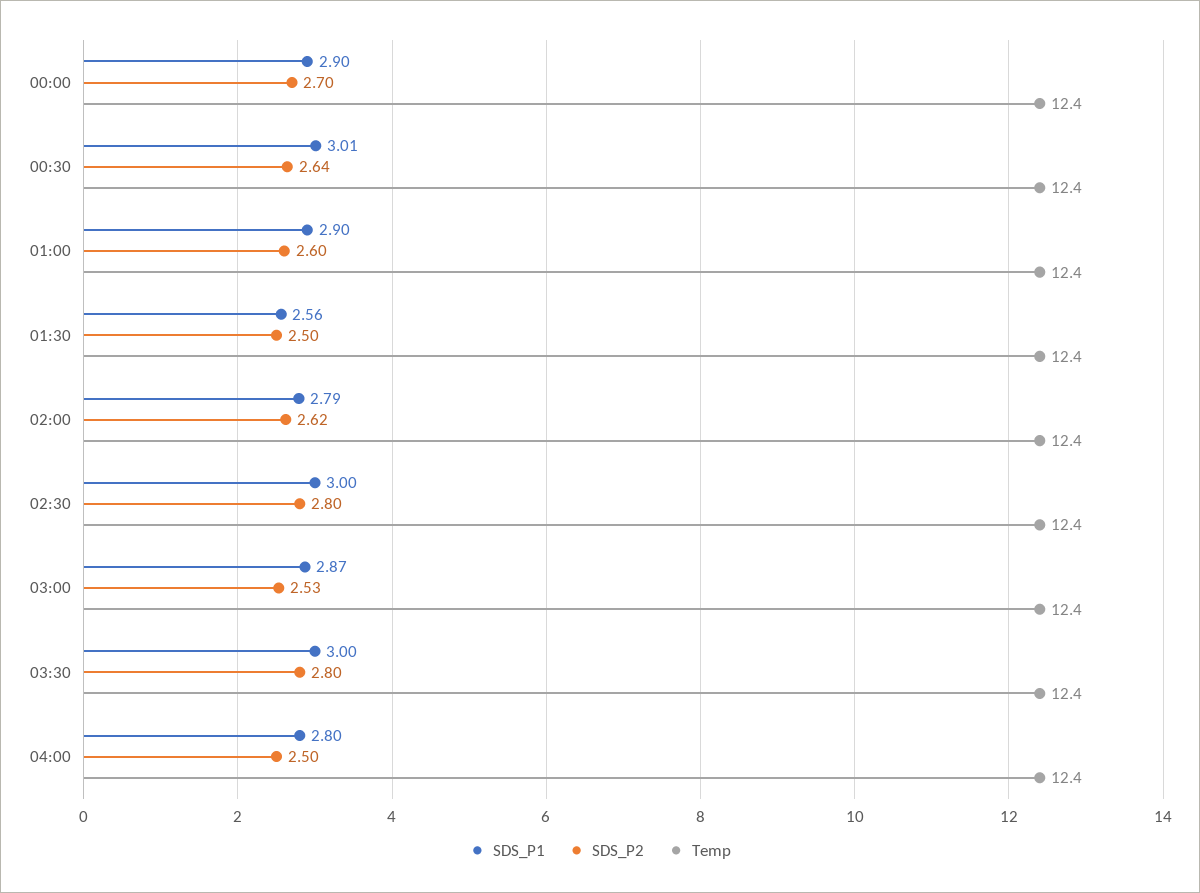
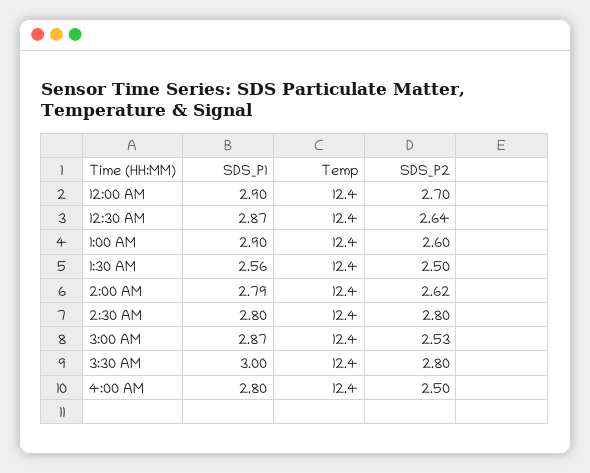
  {
    "SDS_P1": {
      "00:00": 2.9,
-     "00:30": 3.01,
+     "00:30": 2.87,
      "01:00": 2.9,
      "01:30": 2.56,
      "02:00": 2.79,
-     "02:30": 3,
+     "02:30": 2.8,
      "03:00": 2.87,
      "03:30": 3,
      "04:00": 2.8
    },
    "SDS_P2": {
      "00:00": 2.7,
      "00:30": 2.64,
      "01:00": 2.6,
      "01:30": 2.5,
      "02:00": 2.62,
      "02:30": 2.8,
      "03:00": 2.53,
      "03:30": 2.8,
      "04:00": 2.5
    },
    "Temp": {
      "00:00": 12.4,
      "00:30": 12.4,
      "01:00": 12.4,
      "01:30": 12.4,
      "02:00": 12.4,
      "02:30": 12.4,
      "03:00": 12.4,
      "03:30": 12.4,
      "04:00": 12.4
    }
  }

